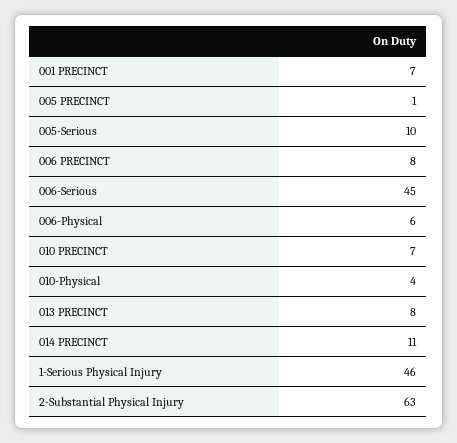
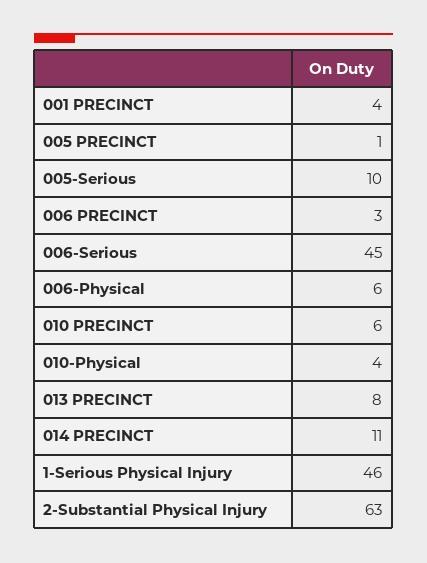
  {
-   "001 PRECINCT": 7,
+   "001 PRECINCT": 4,
    "005 PRECINCT": 1,
    "005-Serious": 10,
-   "006 PRECINCT": 8,
+   "006 PRECINCT": 3,
    "006-Serious": 45,
    "006-Physical": 6,
-   "010 PRECINCT": 7,
+   "010 PRECINCT": 6,
    "010-Physical": 4,
    "013 PRECINCT": 8,
    "014 PRECINCT": 11,
    "1-Serious Physical Injury": 46,
    "2-Substantial Physical Injury": 63
  }

